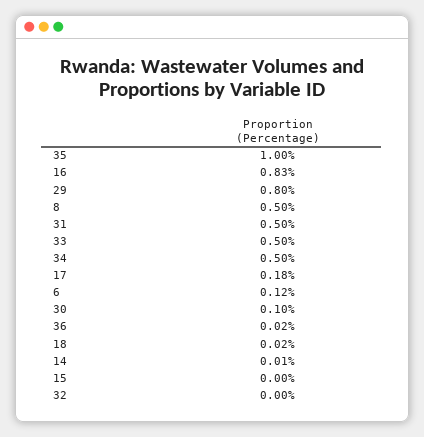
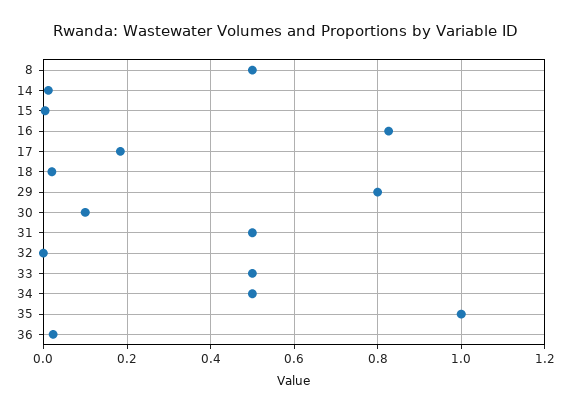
  {
    "35": 1,
    "16": 0.83,
    "29": 0.8,
    "8": 0.5,
    "31": 0.5,
    "33": 0.5,
    "34": 0.5,
    "17": 0.18,
-   "6": 0.12,
    "30": 0.1,
    "36": 0.02,
    "18": 0.02,
    "14": 0.01,
    "15": 0,
    "32": 0
  }

